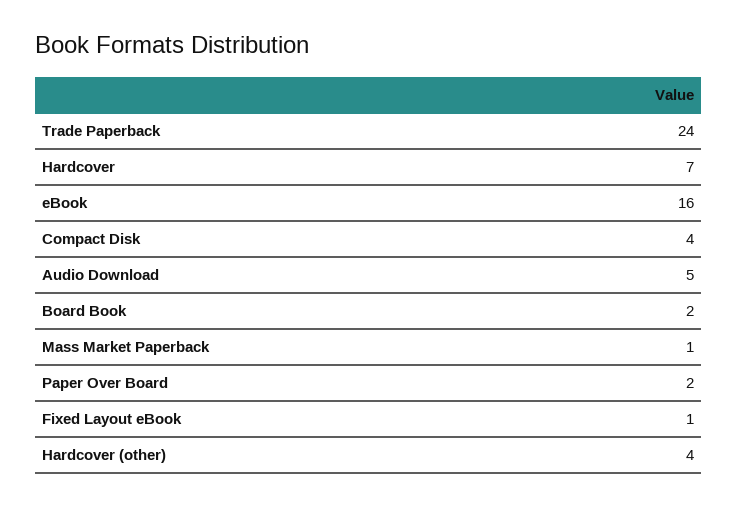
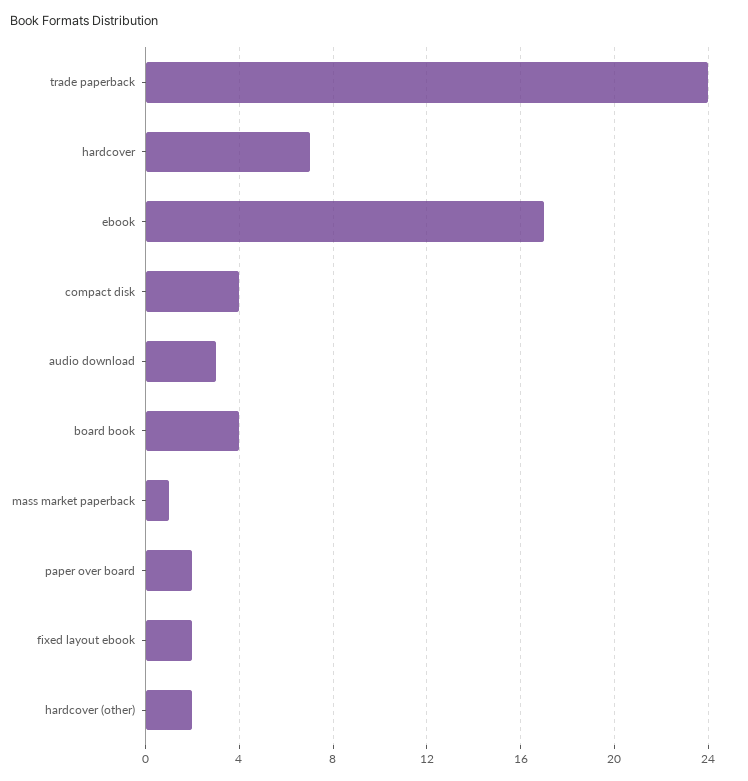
  {
    "Trade Paperback": 24,
    "Hardcover": 7,
-   "eBook": 16,
+   "eBook": 17,
    "Compact Disk": 4,
-   "Audio Download": 5,
+   "Audio Download": 3,
-   "Board Book": 2,
+   "Board Book": 4,
    "Mass Market Paperback": 1,
    "Paper Over Board": 2,
-   "Fixed Layout eBook": 1,
+   "Fixed Layout eBook": 2,
-   "Hardcover (other)": 4
+   "Hardcover (other)": 2
  }

